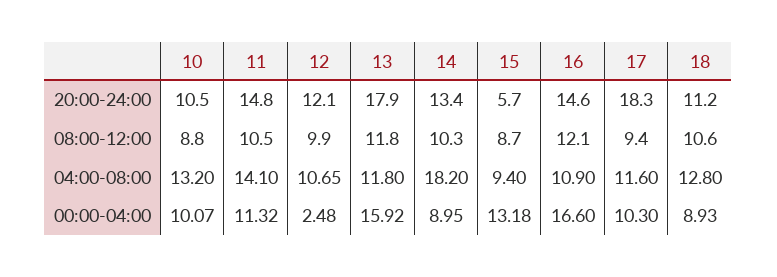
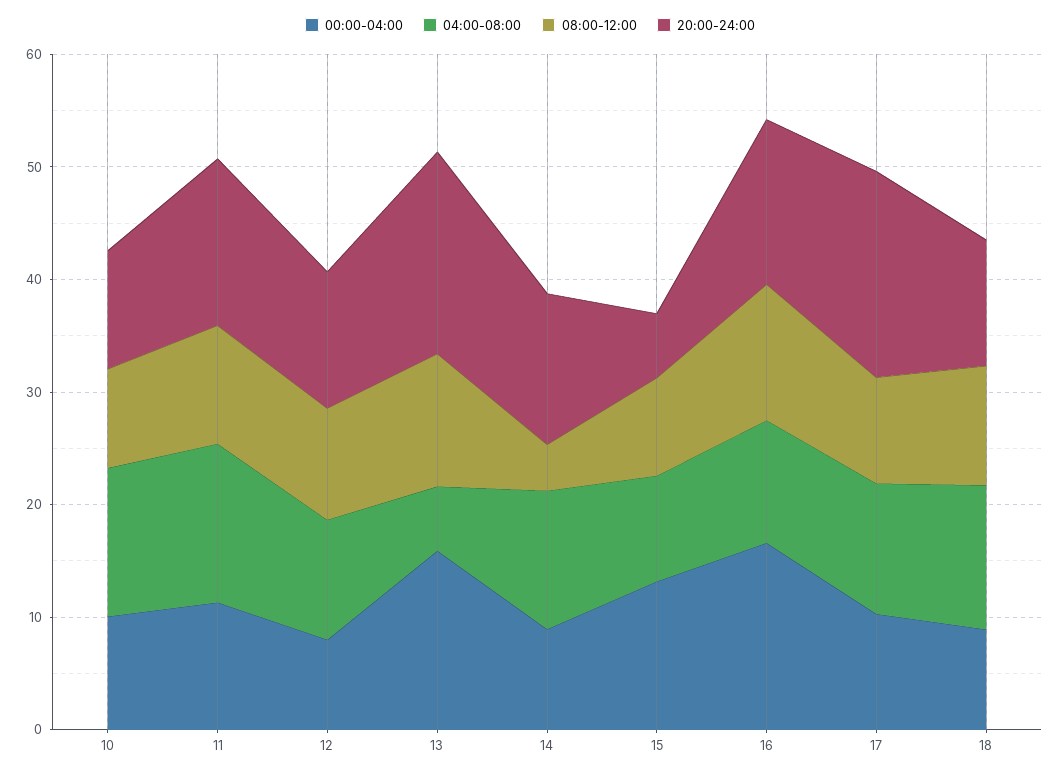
  {
    "20:00-24:00": {
      "10": 10.5,
      "11": 14.8,
      "12": 12.1,
      "13": 17.9,
      "14": 13.4,
      "15": 5.7,
      "16": 14.6,
      "17": 18.3,
      "18": 11.2
    },
    "08:00-12:00": {
      "10": 8.8,
      "11": 10.5,
      "12": 9.9,
      "13": 11.8,
-     "14": 10.3,
+     "14": 4,
      "15": 8.7,
      "16": 12.1,
      "17": 9.4,
      "18": 10.6
    },
    "04:00-08:00": {
      "10": 13.2,
      "11": 14.1,
      "12": 10.65,
-     "13": 11.8,
+     "13": 6,
-     "14": 18.2,
+     "14": 12,
      "15": 9.4,
      "16": 10.9,
      "17": 11.6,
      "18": 12.8
    },
    "00:00-04:00": {
      "10": 10.07,
      "11": 11.32,
-     "12": 2.48,
+     "12": 8,
      "13": 15.92,
      "14": 8.95,
      "15": 13.18,
      "16": 16.6,
      "17": 10.3,
      "18": 8.93
    }
  }

